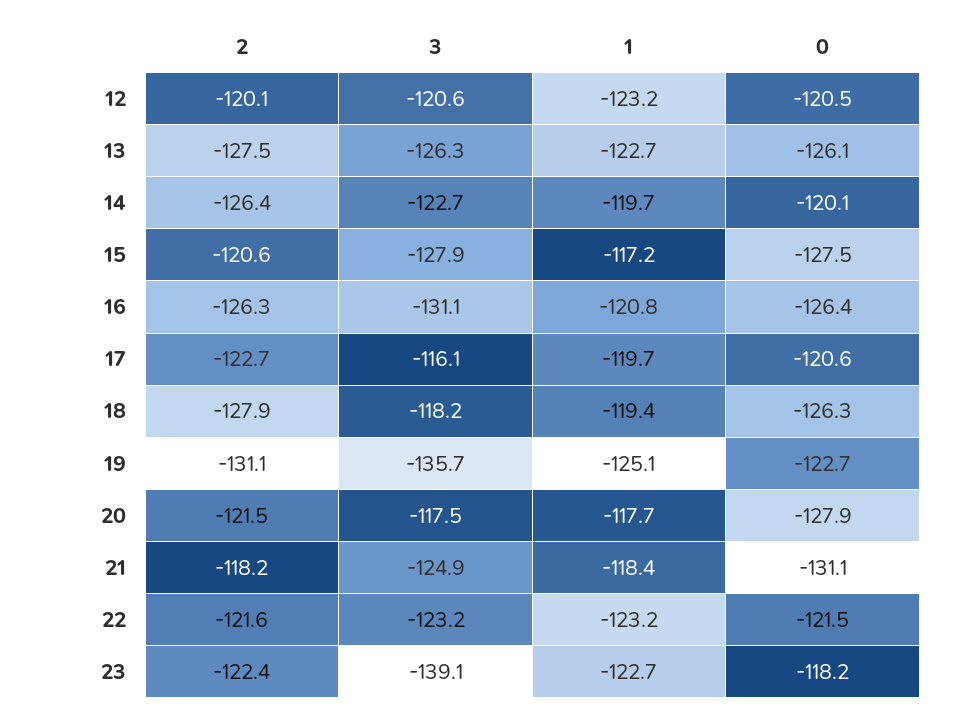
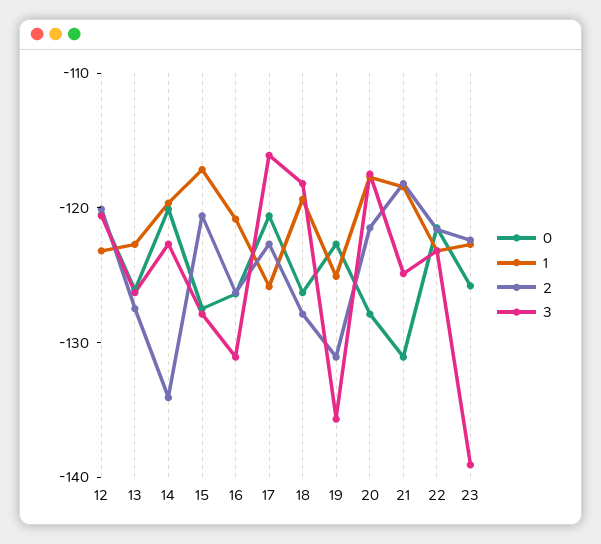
  {
    "2": {
      "12": -120.1,
      "13": -127.5,
-     "14": -126.4,
+     "14": -134,
      "15": -120.6,
      "16": -126.3,
      "17": -122.7,
      "18": -127.9,
      "19": -131.1,
      "20": -121.5,
      "21": -118.2,
      "22": -121.6,
      "23": -122.4
    },
    "3": {
      "12": -120.6,
      "13": -126.3,
      "14": -122.7,
      "15": -127.9,
      "16": -131.1,
      "17": -116.1,
      "18": -118.2,
      "19": -135.7,
      "20": -117.5,
      "21": -124.9,
      "22": -123.2,
      "23": -139.1
    },
    "1": {
      "12": -123.2,
      "13": -122.7,
      "14": -119.7,
      "15": -117.2,
      "16": -120.8,
-     "17": -119.7,
+     "17": -126,
      "18": -119.4,
      "19": -125.1,
      "20": -117.7,
      "21": -118.4,
      "22": -123.2,
      "23": -122.7
    },
    "0": {
      "12": -120.5,
      "13": -126.1,
      "14": -120.1,
      "15": -127.5,
      "16": -126.4,
      "17": -120.6,
      "18": -126.3,
      "19": -122.7,
      "20": -127.9,
      "21": -131.1,
      "22": -121.5,
-     "23": -118.2
+     "23": -126
    }
  }

